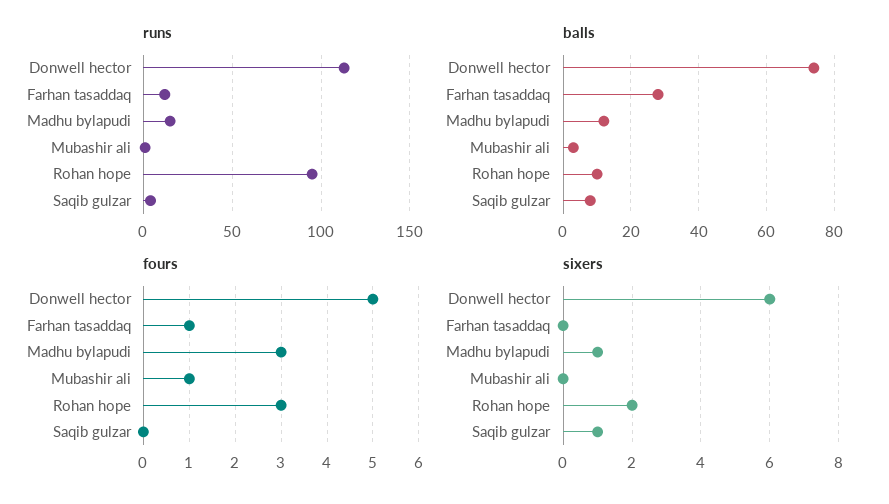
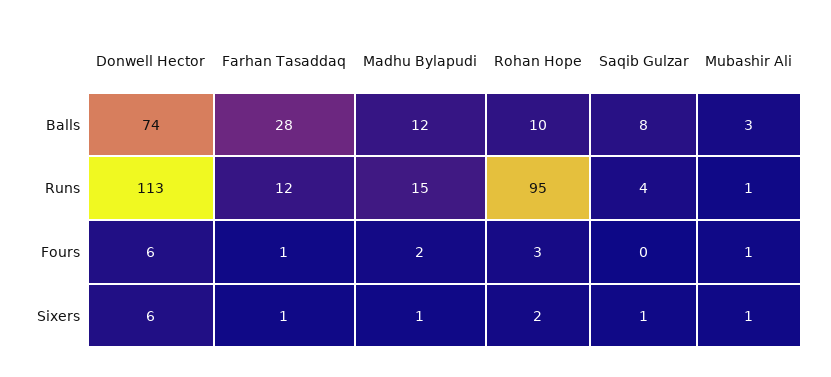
  {
    "runs": {
      "Donwell hector": 113,
      "Farhan tasaddaq": 12,
      "Madhu bylapudi": 15,
      "Mubashir ali": 1,
      "Rohan hope": 95,
      "Saqib gulzar": 4
    },
    "balls": {
      "Donwell hector": 74,
      "Farhan tasaddaq": 28,
      "Madhu bylapudi": 12,
      "Mubashir ali": 3,
      "Rohan hope": 10,
      "Saqib gulzar": 8
    },
    "fours": {
-     "Donwell hector": 5,
+     "Donwell hector": 6,
      "Farhan tasaddaq": 1,
-     "Madhu bylapudi": 3,
+     "Madhu bylapudi": 2,
      "Mubashir ali": 1,
      "Rohan hope": 3,
      "Saqib gulzar": 0
    },
    "sixers": {
      "Donwell hector": 6,
-     "Farhan tasaddaq": 0,
+     "Farhan tasaddaq": 1,
      "Madhu bylapudi": 1,
-     "Mubashir ali": 0,
+     "Mubashir ali": 1,
      "Rohan hope": 2,
      "Saqib gulzar": 1
    }
  }

